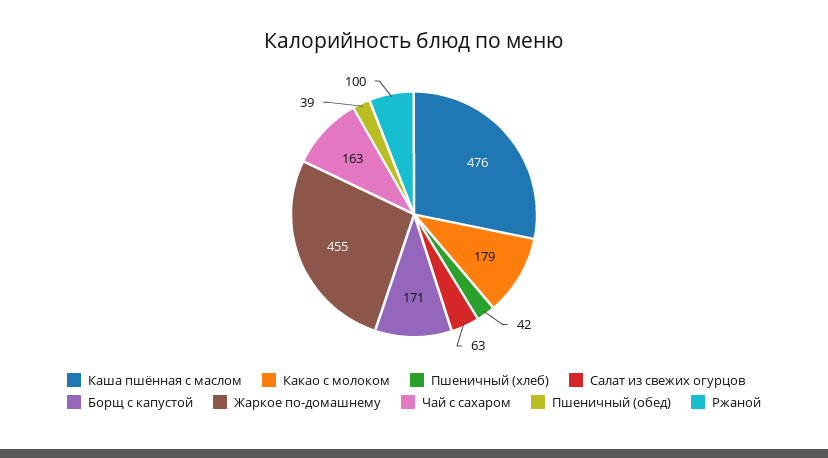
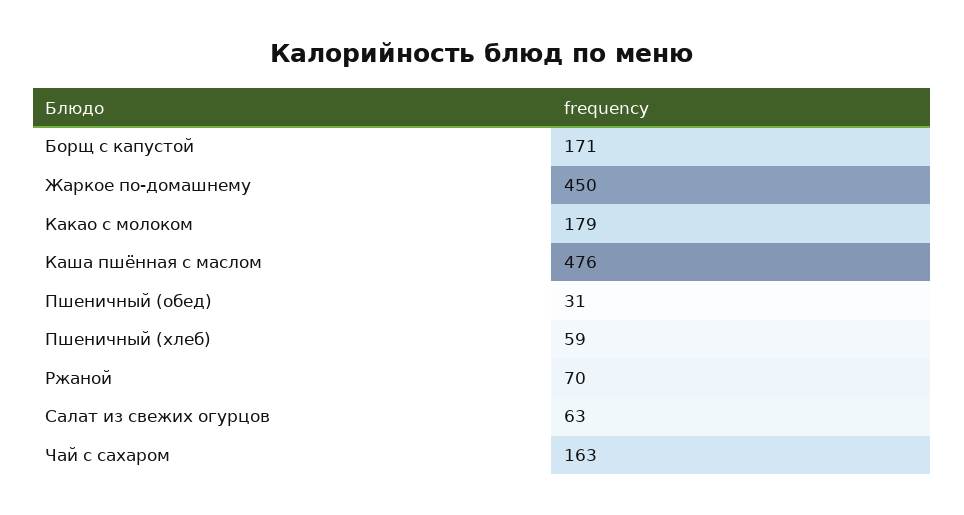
  {
    "Каша пшённая с маслом": 476,
    "Какао с молоком": 179,
-   "Пшеничный (хлеб)": 42,
+   "Пшеничный (хлеб)": 59,
    "Салат из свежих огурцов": 63,
    "Борщ с капустой": 171,
-   "Жаркое по-домашнему": 455,
+   "Жаркое по-домашнему": 450,
    "Чай с сахаром": 163,
-   "Пшеничный (обед)": 39,
+   "Пшеничный (обед)": 31,
-   "Ржаной": 100
+   "Ржаной": 70
  }

